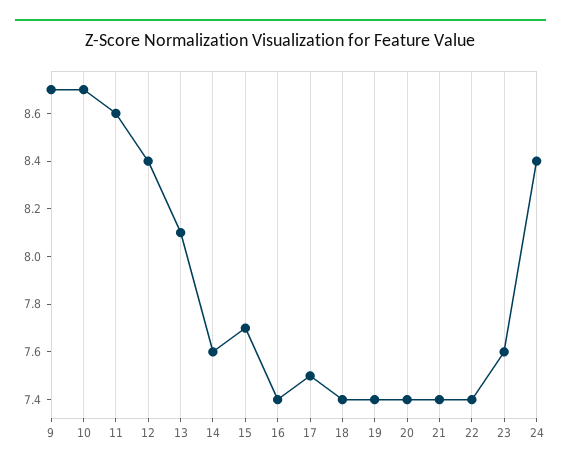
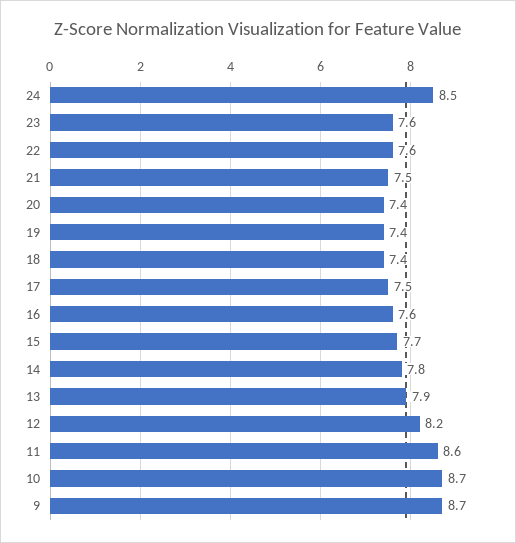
  {
    "9": 8.7,
    "10": 8.7,
    "11": 8.6,
-   "12": 8.4,
+   "12": 8.2,
-   "13": 8.1,
+   "13": 7.9,
-   "14": 7.6,
+   "14": 7.8,
    "15": 7.7,
-   "16": 7.4,
+   "16": 7.6,
    "17": 7.5,
    "18": 7.4,
    "19": 7.4,
    "20": 7.4,
-   "21": 7.4,
+   "21": 7.5,
-   "22": 7.4,
+   "22": 7.6,
    "23": 7.6,
-   "24": 8.4
+   "24": 8.5
  }

